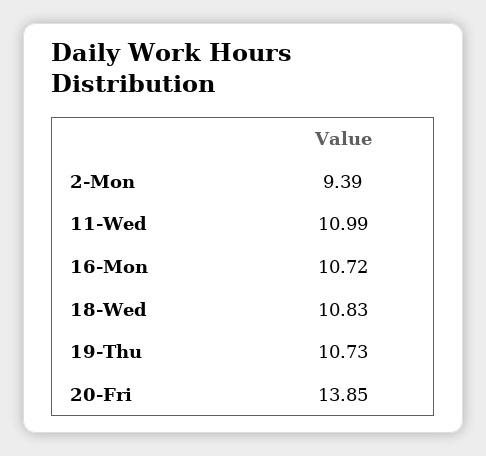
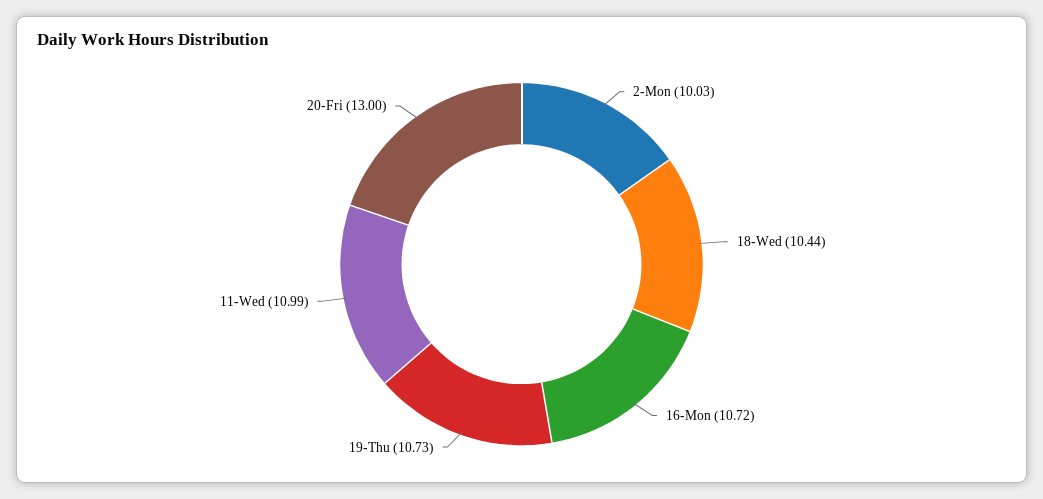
  {
-   "2-Mon": 9.39,
+   "2-Mon": 10.03,
    "11-Wed": 10.99,
    "16-Mon": 10.72,
-   "18-Wed": 10.83,
+   "18-Wed": 10.44,
    "19-Thu": 10.73,
-   "20-Fri": 13.85
+   "20-Fri": 13
  }

